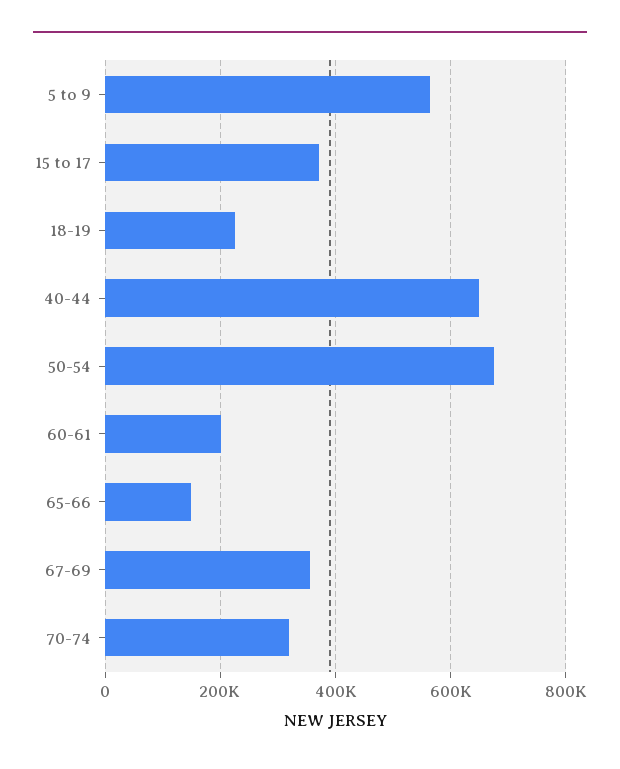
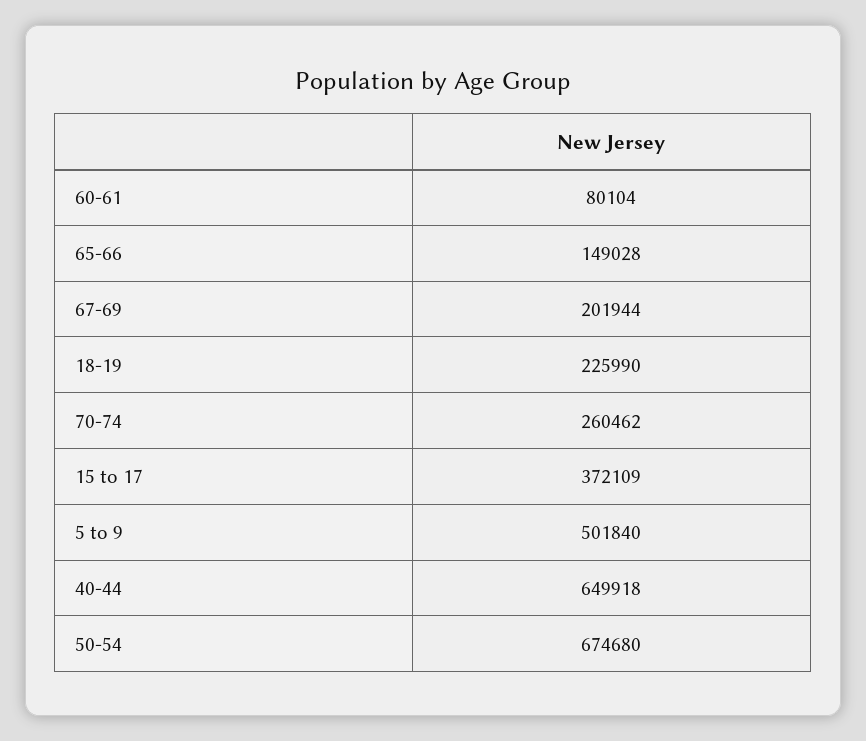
  {
-   "5 to 9": 560000,
+   "5 to 9": 501840,
    "15 to 17": 372109,
    "18-19": 225990,
    "40-44": 649918,
    "50-54": 674680,
-   "60-61": 200000,
+   "60-61": 80104,
    "65-66": 149028,
-   "67-69": 360000,
+   "67-69": 201944,
-   "70-74": 320000
+   "70-74": 260462
  }

